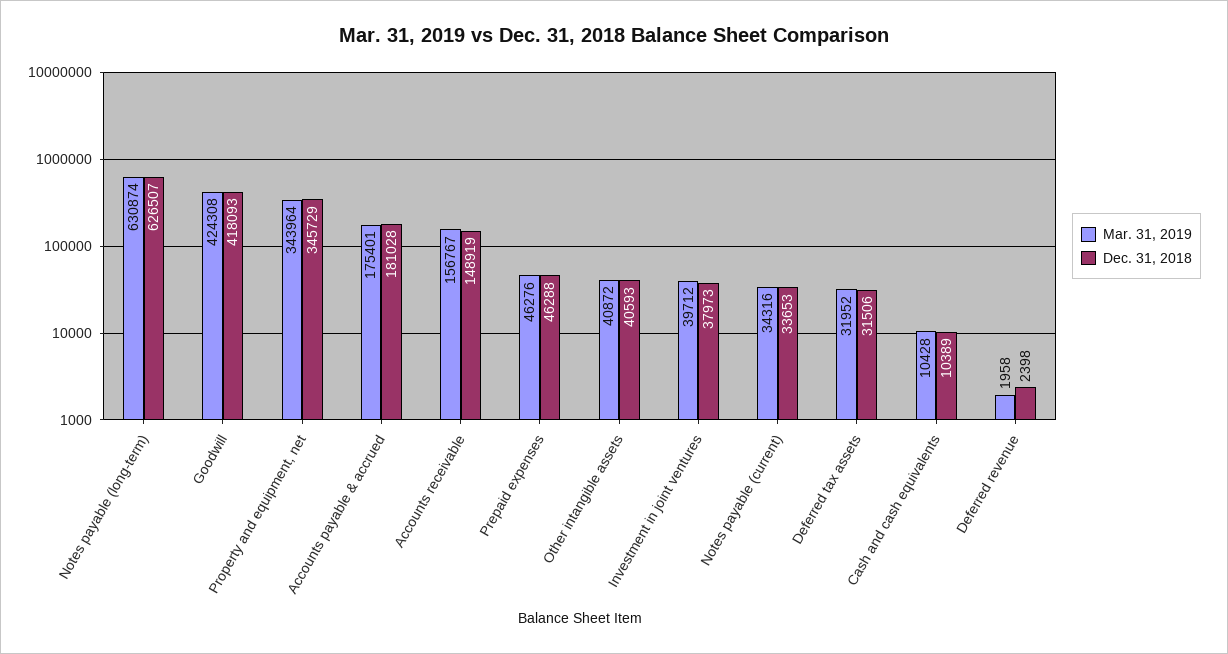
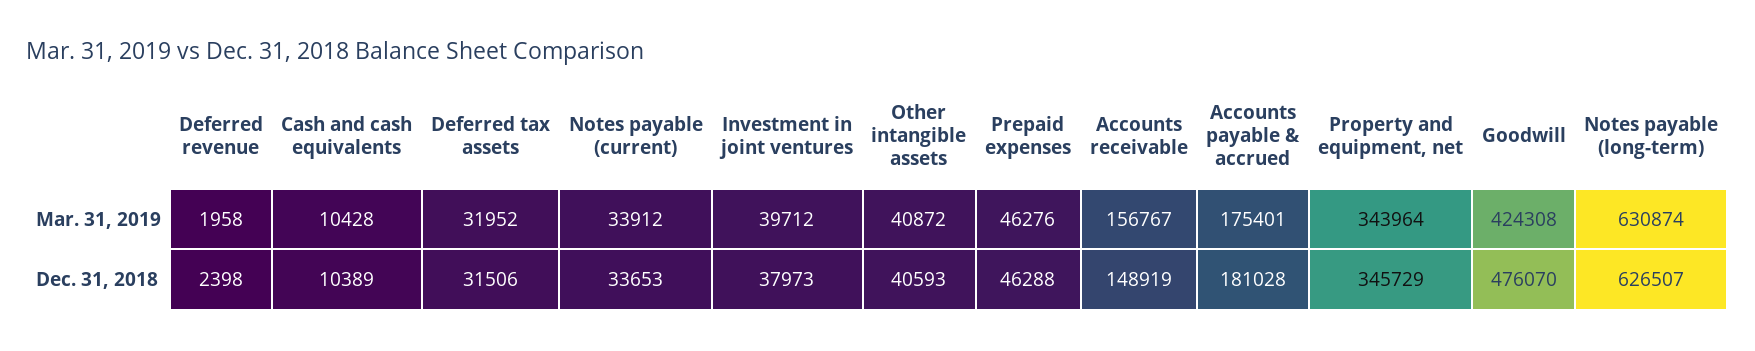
  {
    "Mar. 31, 2019": {
      "Notes payable (long-term)": 630874,
      "Goodwill": 424308,
      "Property and equipment, net": 343964,
      "Accounts payable & accrued": 175401,
      "Accounts receivable": 156767,
      "Prepaid expenses": 46276,
      "Other intangible assets": 40872,
      "Investment in joint ventures": 39712,
-     "Notes payable (current)": 34316,
+     "Notes payable (current)": 33912,
      "Deferred tax assets": 31952,
      "Cash and cash equivalents": 10428,
      "Deferred revenue": 1958
    },
    "Dec. 31, 2018": {
      "Notes payable (long-term)": 626507,
-     "Goodwill": 418093,
+     "Goodwill": 476070,
      "Property and equipment, net": 345729,
      "Accounts payable & accrued": 181028,
      "Accounts receivable": 148919,
      "Prepaid expenses": 46288,
      "Other intangible assets": 40593,
      "Investment in joint ventures": 37973,
      "Notes payable (current)": 33653,
      "Deferred tax assets": 31506,
      "Cash and cash equivalents": 10389,
      "Deferred revenue": 2398
    }
  }

